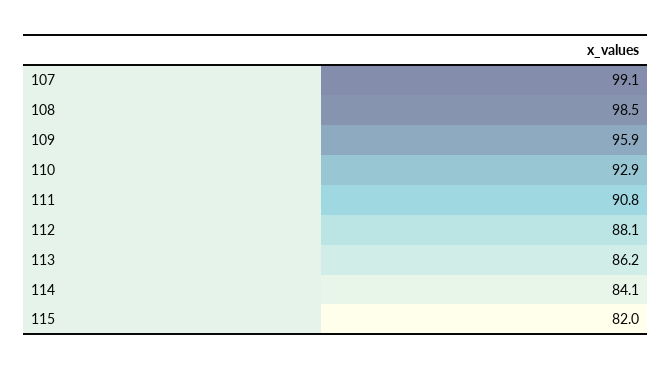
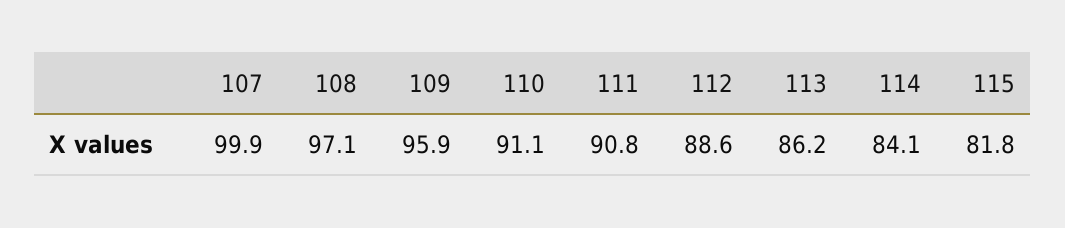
  {
-   "107": 99.1,
+   "107": 99.9,
-   "108": 98.5,
+   "108": 97.1,
    "109": 95.9,
-   "110": 92.9,
+   "110": 91.1,
    "111": 90.8,
-   "112": 88.1,
+   "112": 88.6,
    "113": 86.2,
    "114": 84.1,
-   "115": 82
+   "115": 81.8
  }

